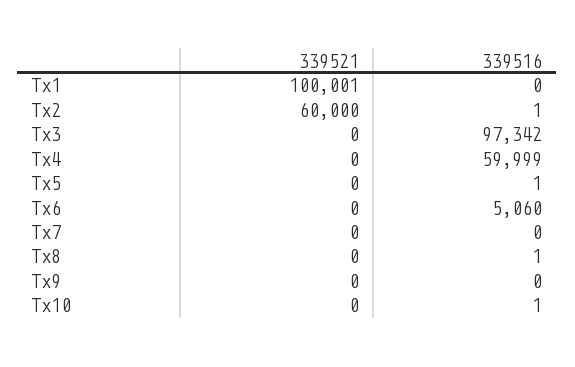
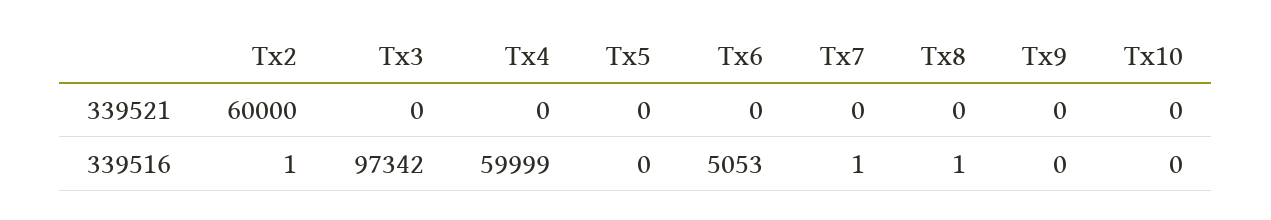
  {
    "339521": {
-     "Tx1": 100001,
      "Tx2": 60000,
      "Tx3": 0,
      "Tx4": 0,
      "Tx5": 0,
      "Tx6": 0,
      "Tx7": 0,
      "Tx8": 0,
      "Tx9": 0,
      "Tx10": 0
    },
    "339516": {
-     "Tx1": 0,
      "Tx2": 1,
      "Tx3": 97342,
      "Tx4": 59999,
-     "Tx5": 1,
+     "Tx5": 0,
-     "Tx6": 5060,
+     "Tx6": 5053,
-     "Tx7": 0,
+     "Tx7": 1,
      "Tx8": 1,
      "Tx9": 0,
-     "Tx10": 1
+     "Tx10": 0
    }
  }

